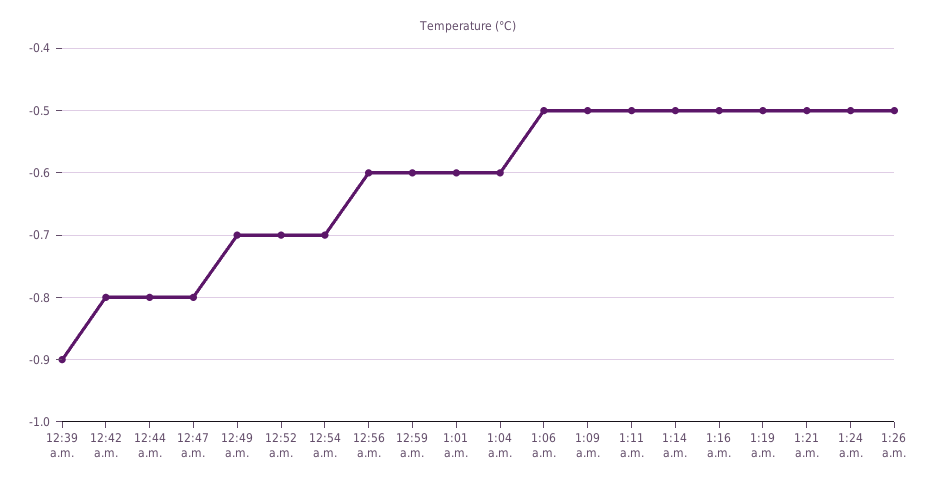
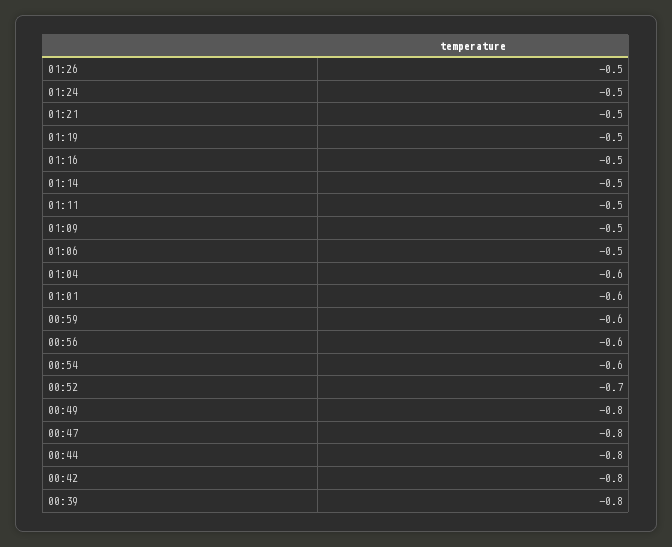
  {
-   "12:39 a.m.": -0.9,
+   "12:39 a.m.": -0.8,
    "12:42 a.m.": -0.8,
    "12:44 a.m.": -0.8,
    "12:47 a.m.": -0.8,
-   "12:49 a.m.": -0.7,
+   "12:49 a.m.": -0.8,
    "12:52 a.m.": -0.7,
-   "12:54 a.m.": -0.7,
+   "12:54 a.m.": -0.6,
    "12:56 a.m.": -0.6,
    "12:59 a.m.": -0.6,
    "1:01 a.m.": -0.6,
    "1:04 a.m.": -0.6,
    "1:06 a.m.": -0.5,
    "1:09 a.m.": -0.5,
    "1:11 a.m.": -0.5,
    "1:14 a.m.": -0.5,
    "1:16 a.m.": -0.5,
    "1:19 a.m.": -0.5,
    "1:21 a.m.": -0.5,
    "1:24 a.m.": -0.5,
    "1:26 a.m.": -0.5
  }

